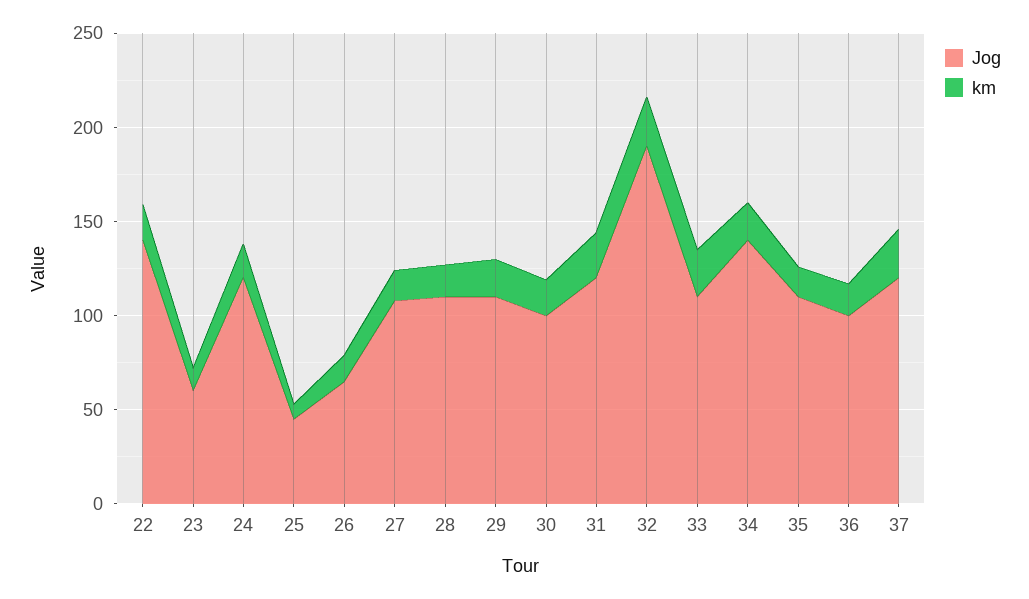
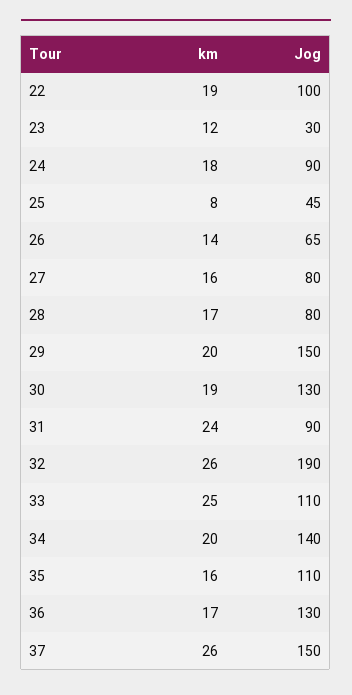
  {
    "Jog": {
-     "22": 140,
+     "22": 100,
-     "23": 60,
+     "23": 30,
-     "24": 120,
+     "24": 90,
      "25": 45,
      "26": 65,
-     "27": 110,
+     "27": 80,
-     "28": 110,
+     "28": 80,
-     "29": 110,
+     "29": 150,
-     "30": 100,
+     "30": 130,
-     "31": 120,
+     "31": 90,
      "32": 190,
      "33": 110,
      "34": 140,
      "35": 110,
-     "36": 100,
+     "36": 130,
-     "37": 120
+     "37": 150
    },
    "km": {
      "22": 19,
      "23": 12,
      "24": 18,
      "25": 8,
      "26": 14,
      "27": 16,
      "28": 17,
      "29": 20,
      "30": 19,
      "31": 24,
      "32": 26,
      "33": 25,
      "34": 20,
      "35": 16,
      "36": 17,
      "37": 26
    }
  }

